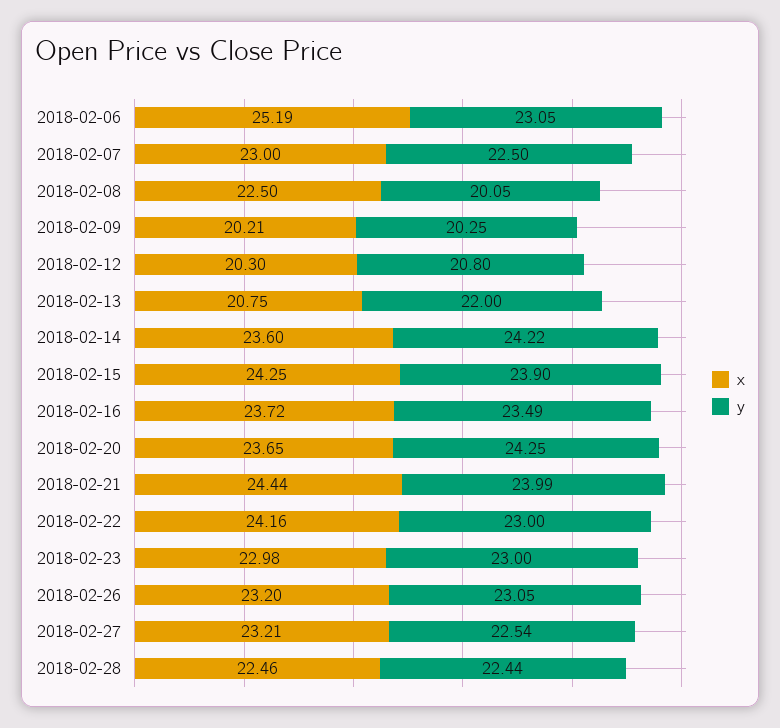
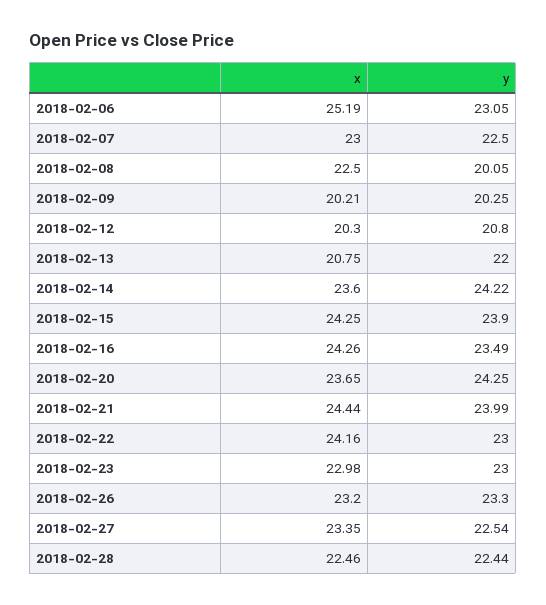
  {
    "x": {
      "2018-02-06": 25.19,
      "2018-02-07": 23,
      "2018-02-08": 22.5,
      "2018-02-09": 20.21,
      "2018-02-12": 20.3,
      "2018-02-13": 20.75,
      "2018-02-14": 23.6,
      "2018-02-15": 24.25,
-     "2018-02-16": 23.72,
+     "2018-02-16": 24.26,
      "2018-02-20": 23.65,
      "2018-02-21": 24.44,
      "2018-02-22": 24.16,
      "2018-02-23": 22.98,
      "2018-02-26": 23.2,
-     "2018-02-27": 23.21,
+     "2018-02-27": 23.35,
      "2018-02-28": 22.46
    },
    "y": {
      "2018-02-06": 23.05,
      "2018-02-07": 22.5,
      "2018-02-08": 20.05,
      "2018-02-09": 20.25,
      "2018-02-12": 20.8,
      "2018-02-13": 22,
      "2018-02-14": 24.22,
      "2018-02-15": 23.9,
      "2018-02-16": 23.49,
      "2018-02-20": 24.25,
      "2018-02-21": 23.99,
      "2018-02-22": 23,
      "2018-02-23": 23,
-     "2018-02-26": 23.05,
+     "2018-02-26": 23.3,
      "2018-02-27": 22.54,
      "2018-02-28": 22.44
    }
  }

